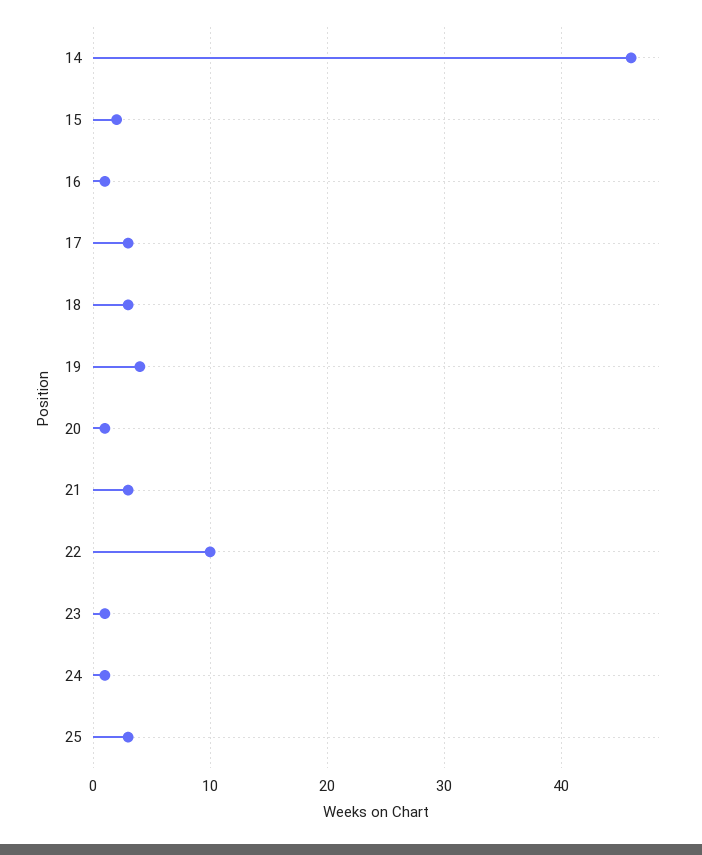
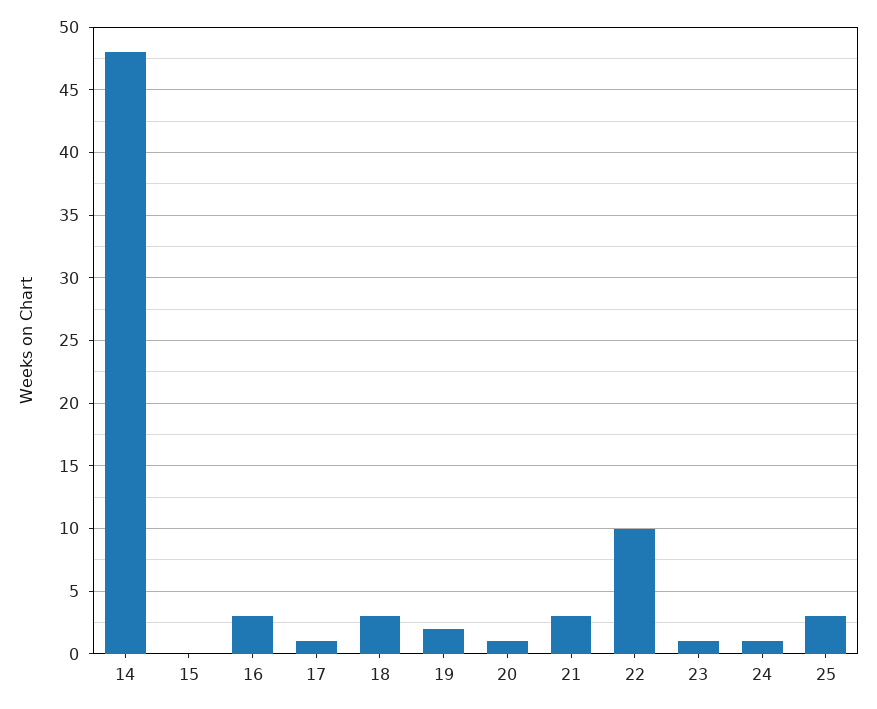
  {
-   "14": 46,
+   "14": 48,
-   "15": 2,
+   "15": 0,
-   "16": 1,
+   "16": 3,
-   "17": 3,
+   "17": 1,
    "18": 3,
-   "19": 4,
+   "19": 2,
    "20": 1,
    "21": 3,
    "22": 10,
    "23": 1,
    "24": 1,
    "25": 3
  }

